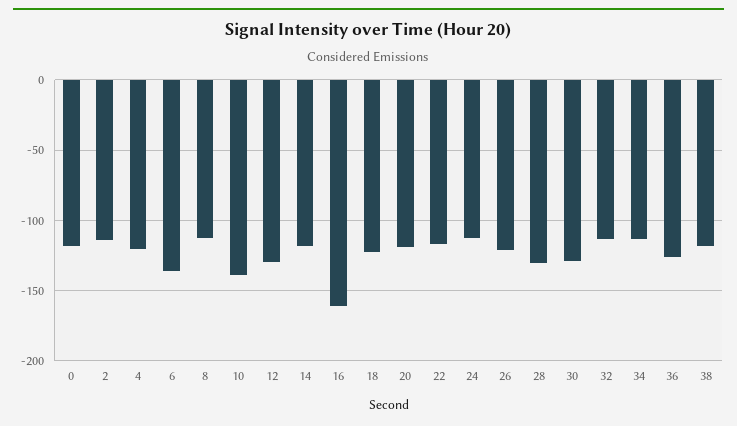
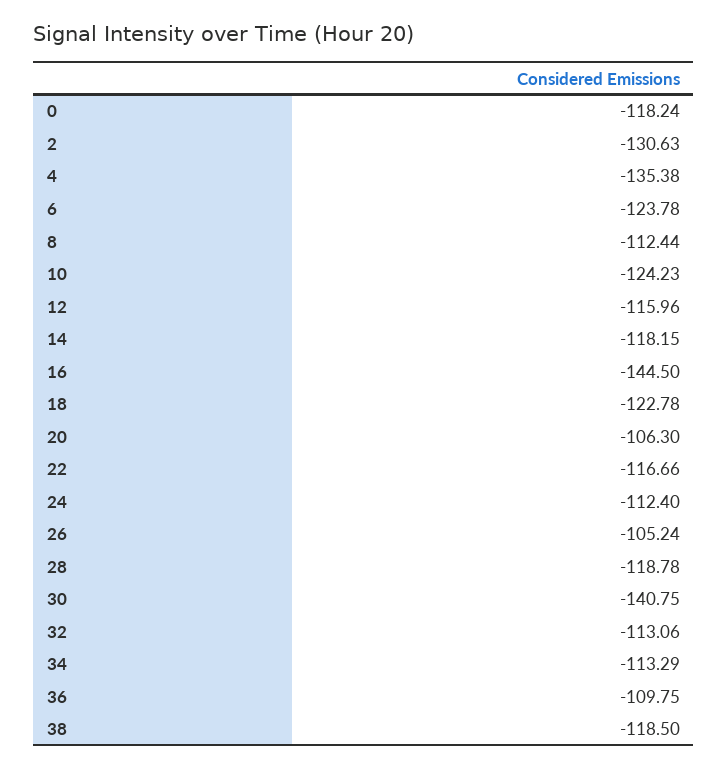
  {
    "0": -118.24,
-   "2": -115,
+   "2": -130.63,
-   "4": -120,
+   "4": -135.38,
-   "6": -135,
+   "6": -123.78,
    "8": -112.44,
-   "10": -140,
+   "10": -124.23,
-   "12": -130,
+   "12": -115.96,
    "14": -118.15,
-   "16": -160,
+   "16": -144.5,
    "18": -122.78,
-   "20": -120,
+   "20": -106.3,
    "22": -116.66,
    "24": -112.4,
-   "26": -120,
+   "26": -105.24,
-   "28": -130,
+   "28": -118.78,
-   "30": -130,
+   "30": -140.75,
    "32": -113.06,
    "34": -113.29,
-   "36": -125,
+   "36": -109.75,
    "38": -118.5
  }

